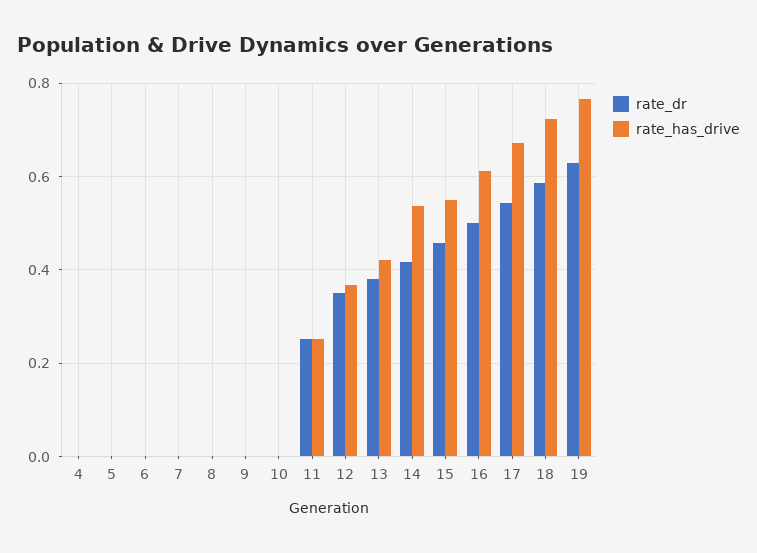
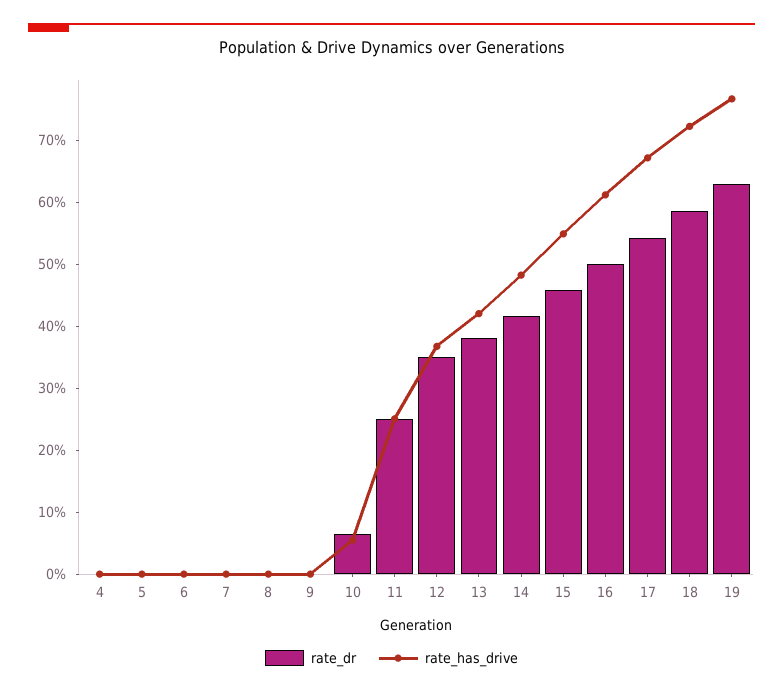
  {
    "rate_dr": {
      "4": 0,
      "5": 0,
      "6": 0,
      "7": 0,
      "8": 0,
      "9": 0,
-     "10": 0,
+     "10": 0.06,
      "11": 0.26,
      "12": 0.36,
      "13": 0.38,
      "14": 0.42,
      "15": 0.46,
      "16": 0.5,
      "17": 0.54,
      "18": 0.58,
      "19": 0.62
    },
    "rate_has_drive": {
      "4": 0,
      "5": 0,
      "6": 0,
      "7": 0,
      "8": 0,
      "9": 0,
-     "10": 0,
+     "10": 0.06,
      "11": 0.26,
      "12": 0.36,
      "13": 0.42,
-     "14": 0.54,
+     "14": 0.48,
      "15": 0.54,
      "16": 0.62,
      "17": 0.68,
      "18": 0.72,
      "19": 0.76
    }
  }

